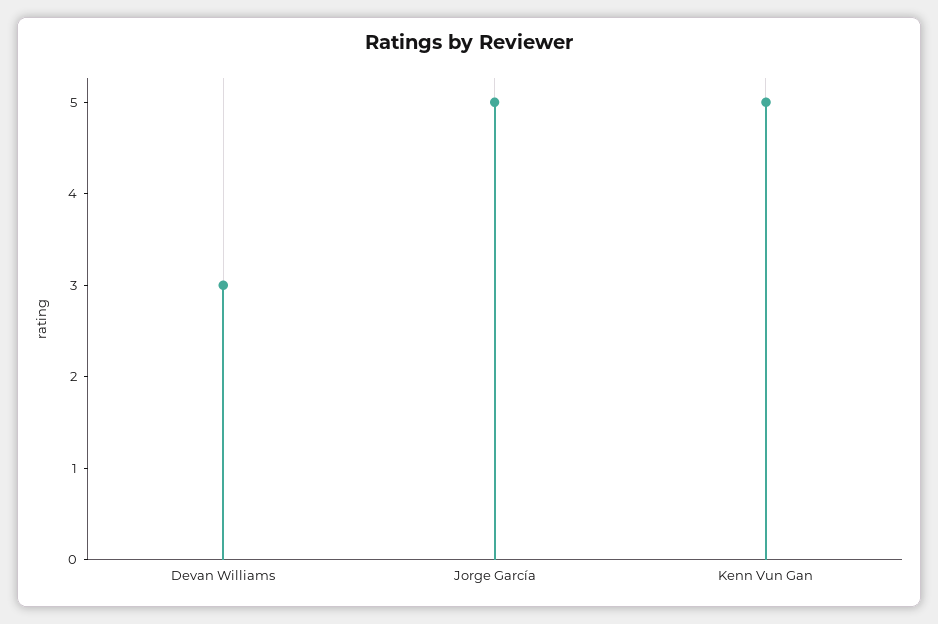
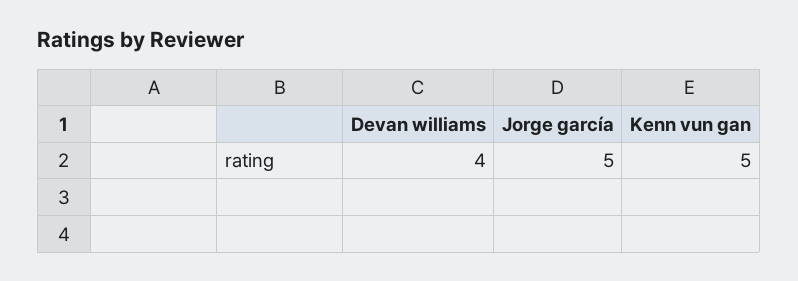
  {
-   "Devan Williams": 3,
+   "Devan Williams": 4,
    "Jorge García": 5,
    "Kenn Vun Gan": 5
  }

